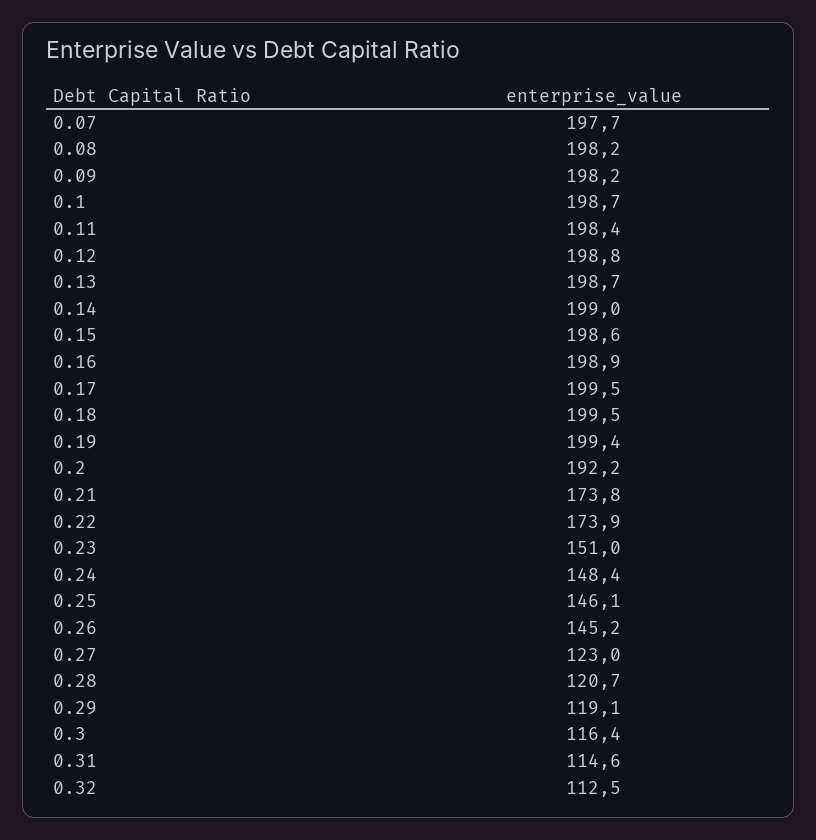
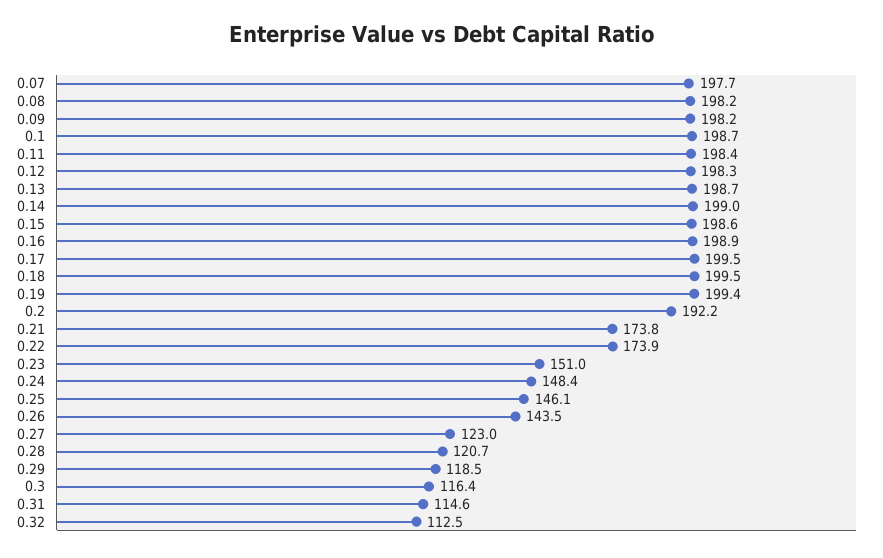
  {
    "0.07": 197.7,
    "0.08": 198.2,
    "0.09": 198.2,
    "0.1": 198.7,
    "0.11": 198.4,
-   "0.12": 198.8,
+   "0.12": 198.3,
    "0.13": 198.7,
    "0.14": 199,
    "0.15": 198.6,
    "0.16": 198.9,
    "0.17": 199.5,
    "0.18": 199.5,
    "0.19": 199.4,
    "0.2": 192.2,
    "0.21": 173.8,
    "0.22": 173.9,
    "0.23": 151,
    "0.24": 148.4,
    "0.25": 146.1,
-   "0.26": 145.2,
+   "0.26": 143.5,
    "0.27": 123,
    "0.28": 120.7,
-   "0.29": 119.1,
+   "0.29": 118.5,
    "0.3": 116.4,
    "0.31": 114.6,
    "0.32": 112.5
  }

